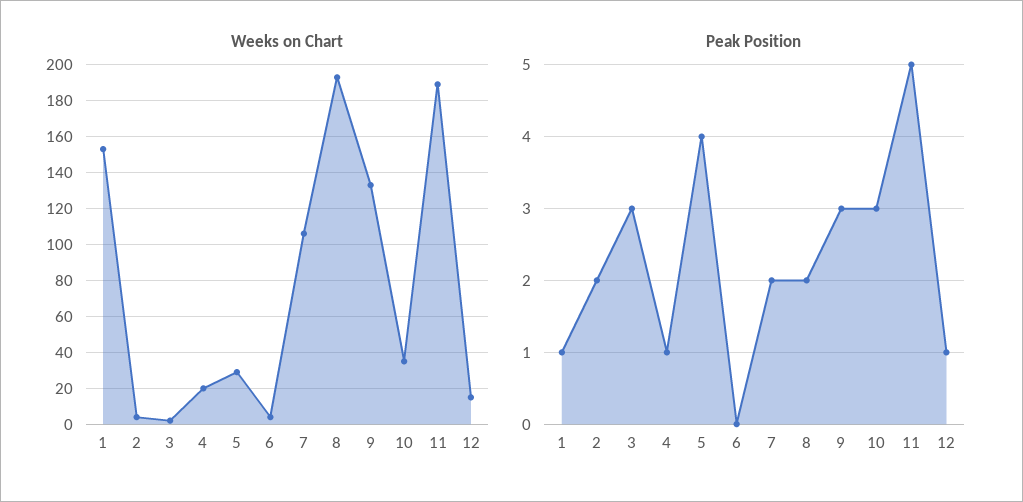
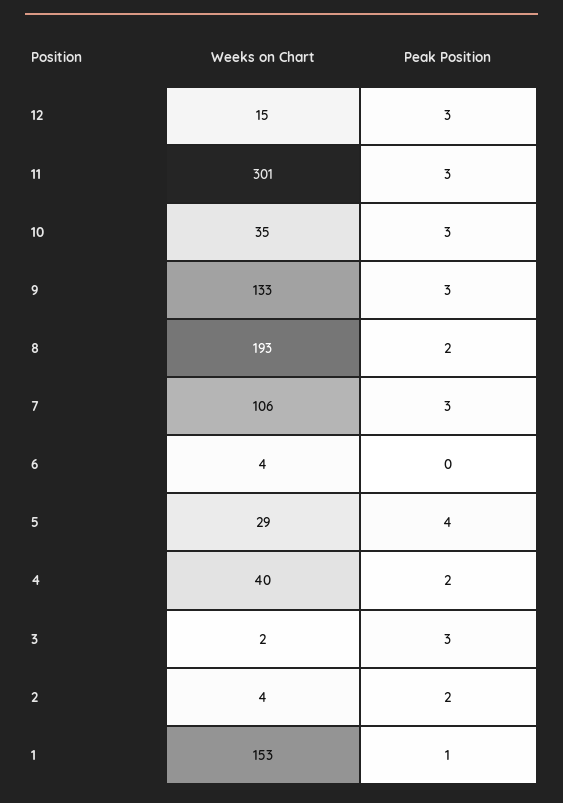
  {
    "Weeks on Chart": {
      "1": 153,
      "2": 4,
      "3": 2,
-     "4": 20,
+     "4": 40,
      "5": 29,
      "6": 4,
      "7": 106,
      "8": 193,
      "9": 133,
      "10": 35,
-     "11": 190,
+     "11": 301,
      "12": 15
    },
    "Peak Position": {
      "1": 1,
      "2": 2,
      "3": 3,
-     "4": 1,
+     "4": 2,
      "5": 4,
      "6": 0,
-     "7": 2,
+     "7": 3,
      "8": 2,
      "9": 3,
      "10": 3,
-     "11": 5,
+     "11": 3,
-     "12": 1
+     "12": 3
    }
  }

